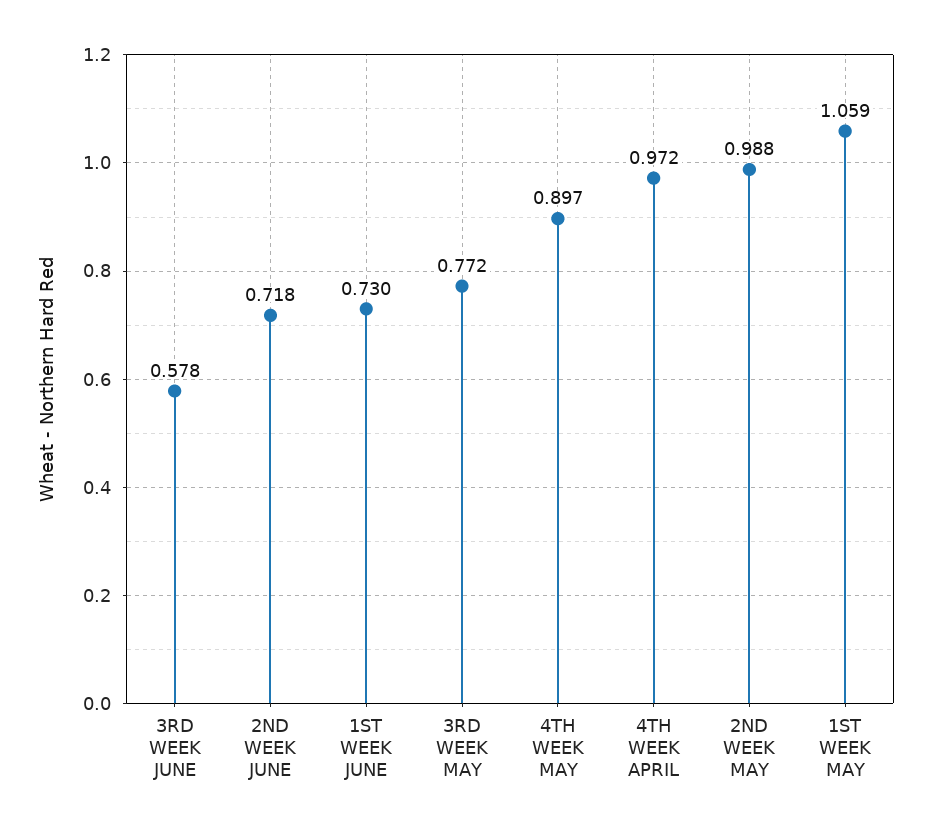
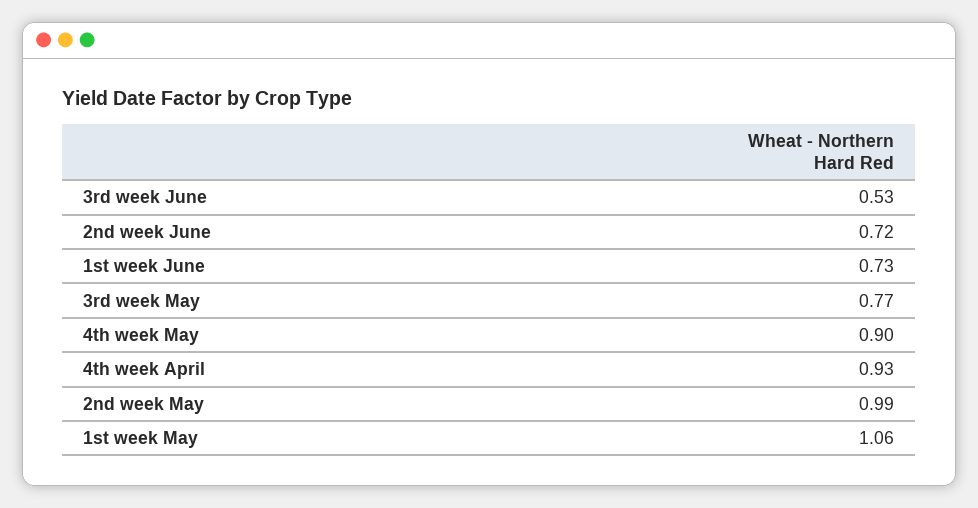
  {
-   "3RD WEEK JUNE": 0.578,
+   "3RD WEEK JUNE": 0.53,
    "2ND WEEK JUNE": 0.718,
    "1ST WEEK JUNE": 0.73,
    "3RD WEEK MAY": 0.772,
    "4TH WEEK MAY": 0.897,
-   "4TH WEEK APRIL": 0.972,
+   "4TH WEEK APRIL": 0.93,
    "2ND WEEK MAY": 0.988,
    "1ST WEEK MAY": 1.059
  }

